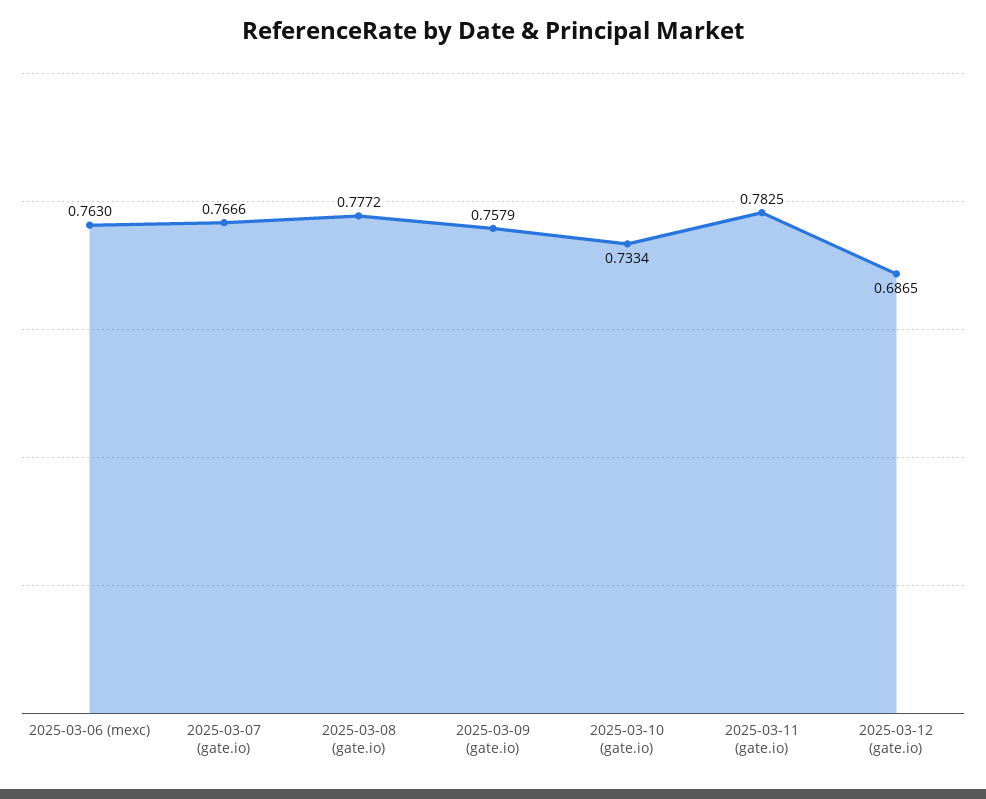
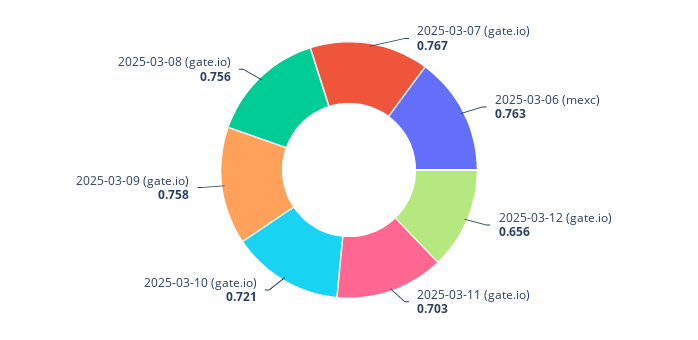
  {
    "2025-03-06 (mexc)": 0.763,
    "2025-03-07 (gate.io)": 0.7666,
-   "2025-03-08 (gate.io)": 0.7772,
+   "2025-03-08 (gate.io)": 0.756,
    "2025-03-09 (gate.io)": 0.7579,
-   "2025-03-10 (gate.io)": 0.7334,
+   "2025-03-10 (gate.io)": 0.721,
-   "2025-03-11 (gate.io)": 0.7825,
+   "2025-03-11 (gate.io)": 0.703,
-   "2025-03-12 (gate.io)": 0.6865
+   "2025-03-12 (gate.io)": 0.656
  }

